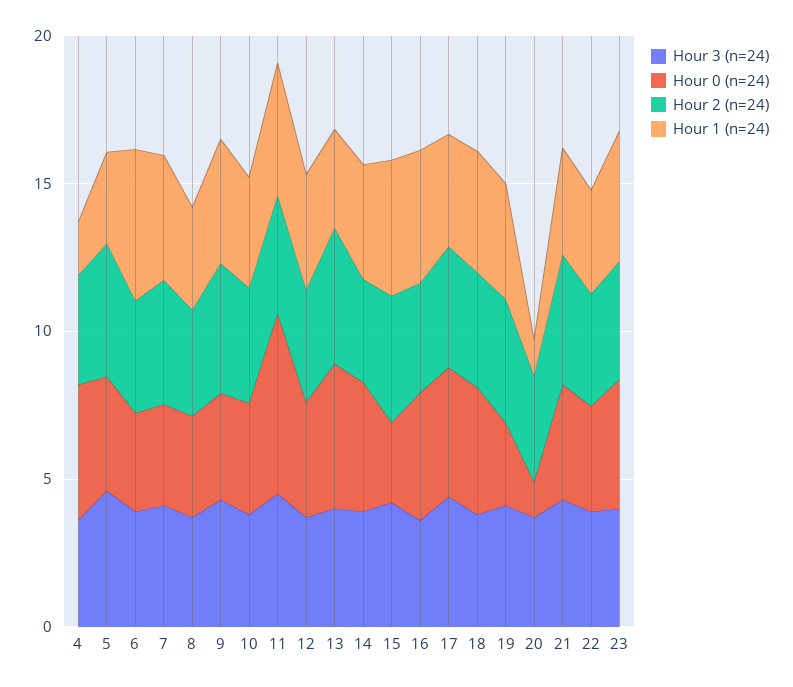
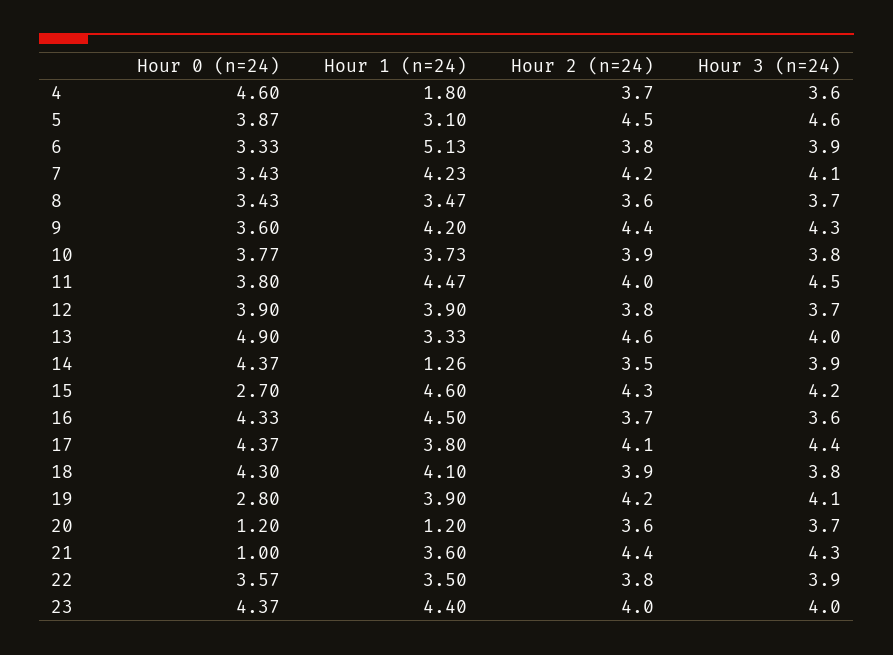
  {
    "Hour 3 (n=24)": {
      "4": 3.6,
      "5": 4.6,
      "6": 3.9,
      "7": 4.1,
      "8": 3.7,
      "9": 4.3,
      "10": 3.8,
      "11": 4.5,
      "12": 3.7,
      "13": 4,
      "14": 3.9,
      "15": 4.2,
      "16": 3.6,
      "17": 4.4,
      "18": 3.8,
      "19": 4.1,
      "20": 3.7,
      "21": 4.3,
      "22": 3.9,
      "23": 4
    },
    "Hour 0 (n=24)": {
      "4": 4.6,
      "5": 3.87,
      "6": 3.33,
      "7": 3.43,
      "8": 3.43,
      "9": 3.6,
      "10": 3.77,
-     "11": 6,
+     "11": 3.8,
      "12": 3.9,
      "13": 4.9,
      "14": 4.37,
      "15": 2.7,
      "16": 4.33,
      "17": 4.37,
      "18": 4.3,
      "19": 2.8,
      "20": 1.2,
-     "21": 4,
+     "21": 1,
      "22": 3.57,
      "23": 4.37
    },
    "Hour 2 (n=24)": {
      "4": 3.7,
      "5": 4.5,
      "6": 3.8,
      "7": 4.2,
      "8": 3.6,
      "9": 4.4,
      "10": 3.9,
      "11": 4,
      "12": 3.8,
      "13": 4.6,
      "14": 3.5,
      "15": 4.3,
      "16": 3.7,
      "17": 4.1,
      "18": 3.9,
      "19": 4.2,
      "20": 3.6,
      "21": 4.4,
      "22": 3.8,
      "23": 4
    },
    "Hour 1 (n=24)": {
      "4": 1.8,
      "5": 3.1,
      "6": 5.13,
      "7": 4.23,
      "8": 3.47,
      "9": 4.2,
      "10": 3.73,
      "11": 4.47,
      "12": 3.9,
      "13": 3.33,
-     "14": 4,
+     "14": 1.26,
      "15": 4.6,
      "16": 4.5,
      "17": 3.8,
      "18": 4.1,
      "19": 3.9,
      "20": 1.2,
      "21": 3.6,
      "22": 3.5,
      "23": 4.4
    }
  }

